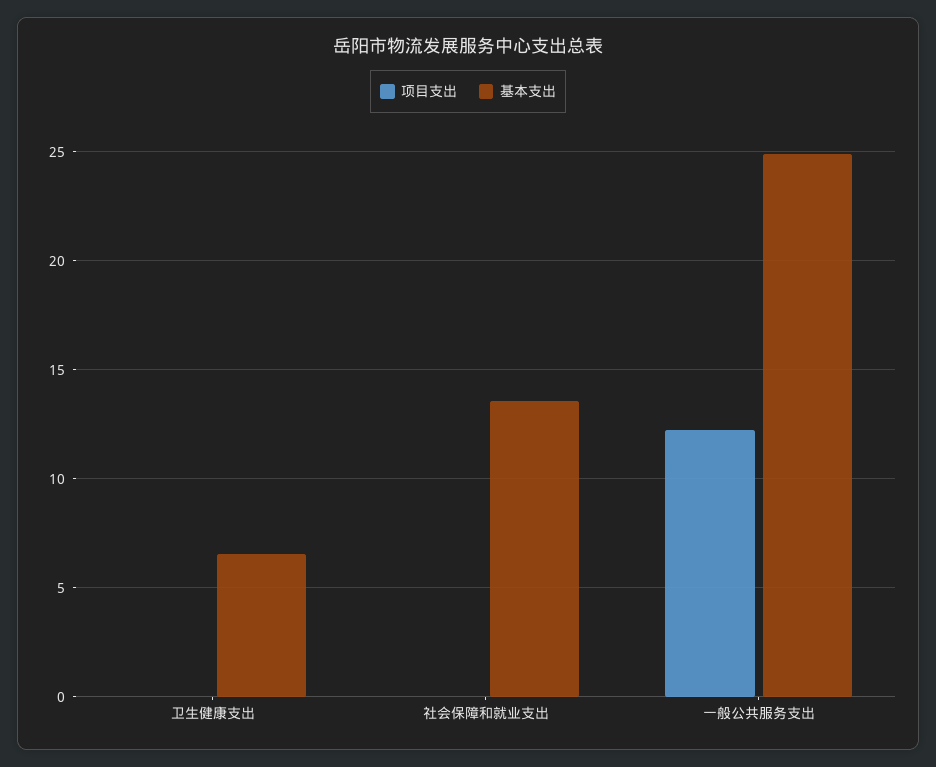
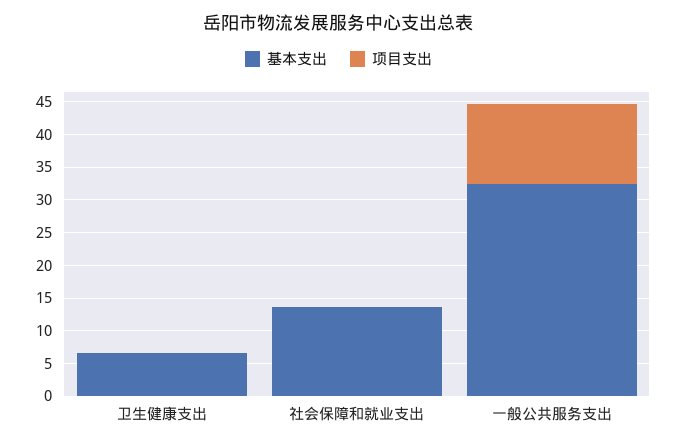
  {
    "项目支出": {
      "卫生健康支出": 0,
      "社会保障和就业支出": 0,
      "一般公共服务支出": 12
    },
    "基本支出": {
      "卫生健康支出": 6.5,
      "社会保障和就业支出": 13.5,
-     "一般公共服务支出": 25
+     "一般公共服务支出": 32.5
    }
  }

